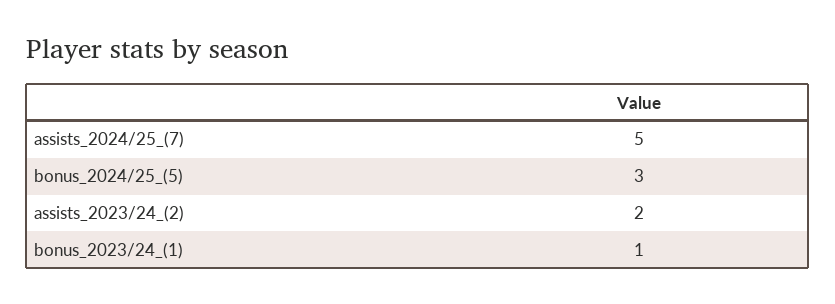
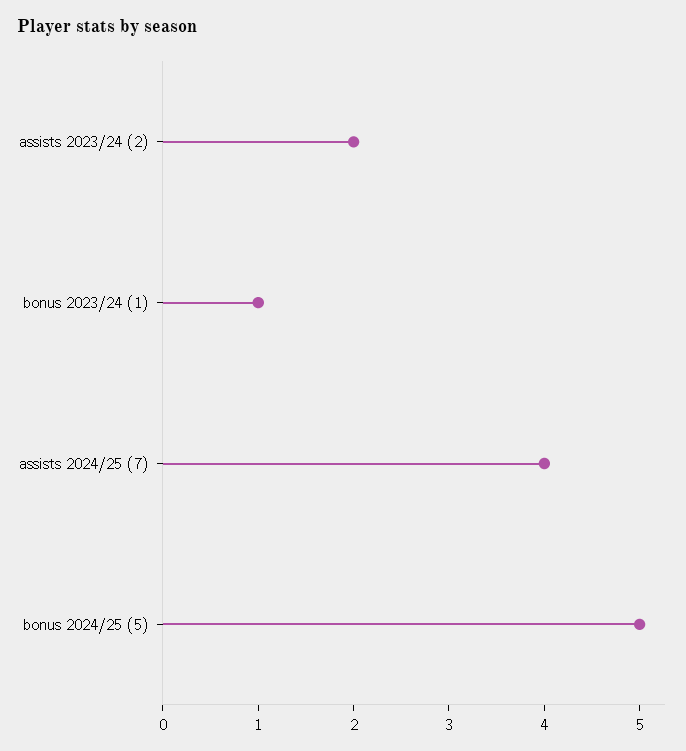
  {
-   "assists_2024/25_(7)": 5,
+   "assists_2024/25_(7)": 4,
-   "bonus_2024/25_(5)": 3,
+   "bonus_2024/25_(5)": 5,
    "assists_2023/24_(2)": 2,
    "bonus_2023/24_(1)": 1
  }

